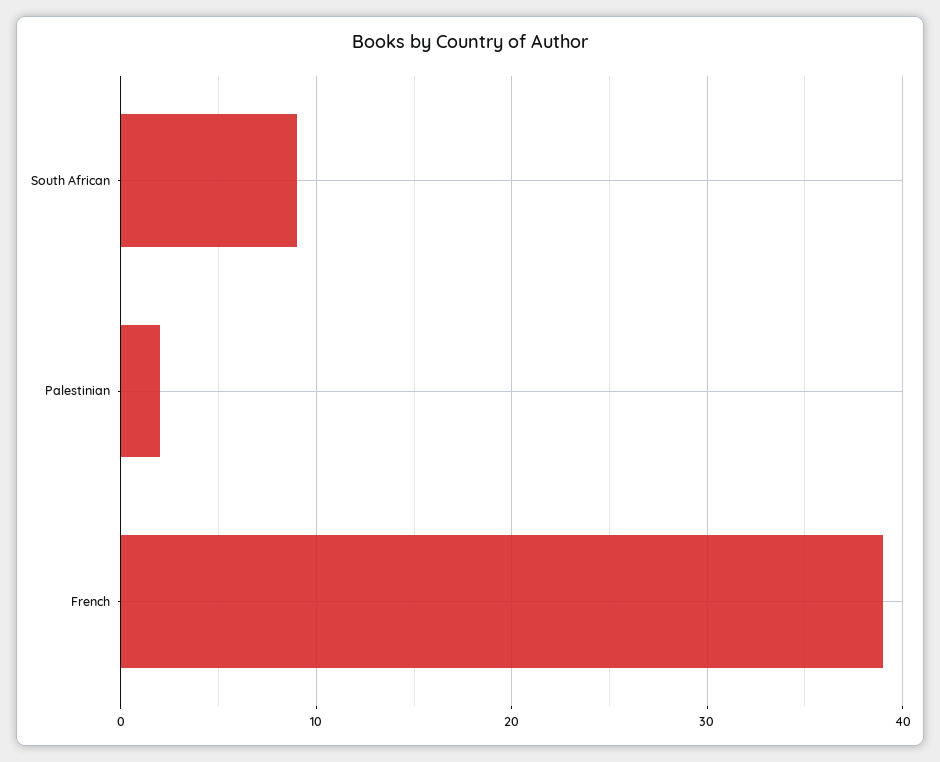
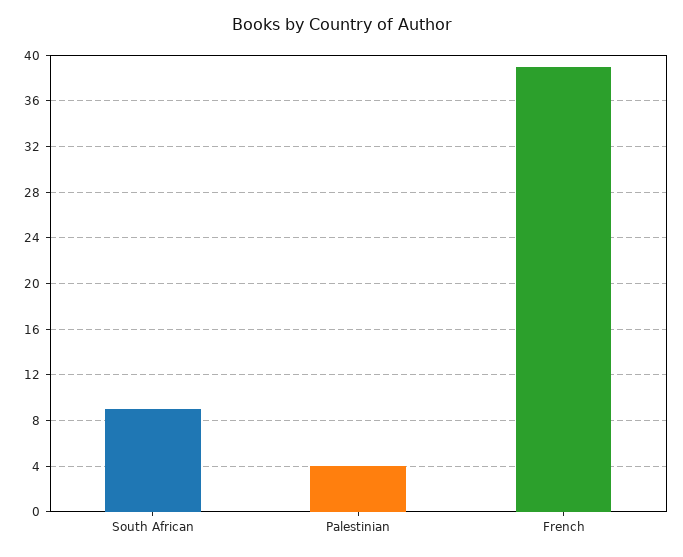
  {
    "South African": 9,
-   "Palestinian": 2,
+   "Palestinian": 4,
    "French": 39
  }

